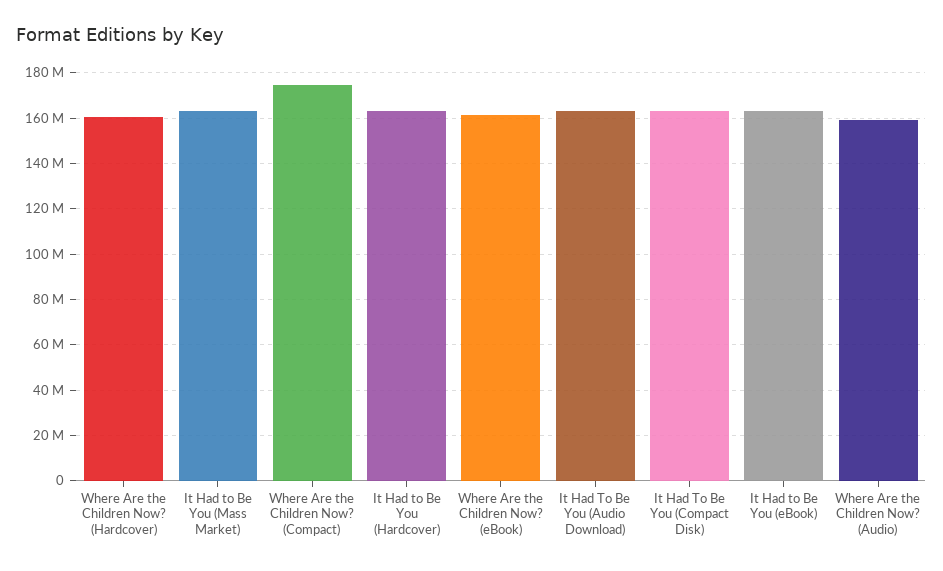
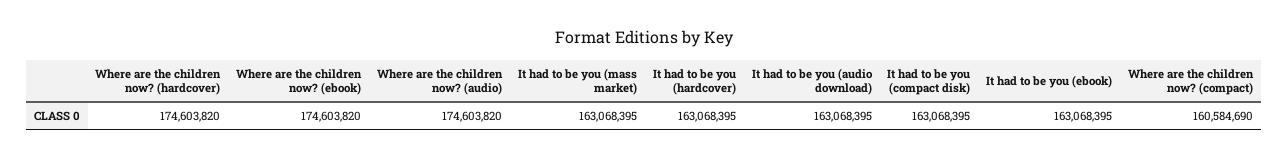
  {
-   "Where Are the Children Now? (Hardcover)": 160000000,
+   "Where Are the Children Now? (Hardcover)": 174603820,
    "It Had to Be You (Mass Market)": 163068395,
-   "Where Are the Children Now? (Compact)": 175000000,
+   "Where Are the Children Now? (Compact)": 160584690,
    "It Had to Be You (Hardcover)": 163068395,
-   "Where Are the Children Now? (eBook)": 160000000,
+   "Where Are the Children Now? (eBook)": 174603820,
    "It Had To Be You (Audio Download)": 163068395,
    "It Had To Be You (Compact Disk)": 163068395,
    "It Had to Be You (eBook)": 163068395,
-   "Where Are the Children Now? (Audio)": 160000000
+   "Where Are the Children Now? (Audio)": 174603820
  }

